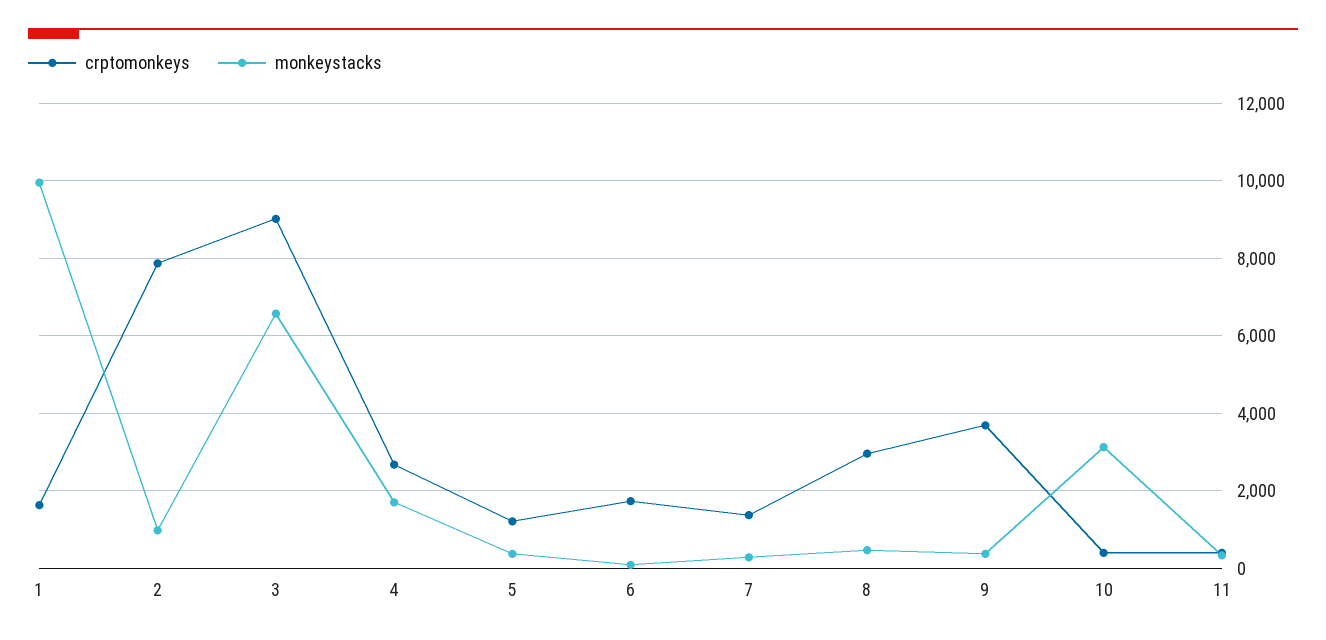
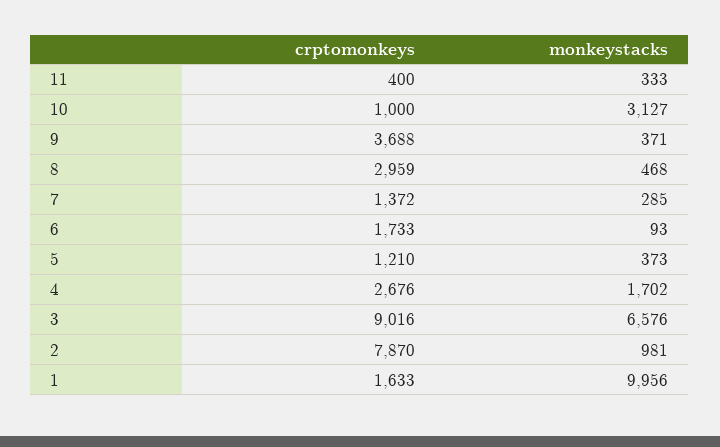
  {
    "crptomonkeys": {
      "1": 1633,
      "2": 7870,
      "3": 9016,
      "4": 2676,
      "5": 1210,
      "6": 1733,
      "7": 1372,
      "8": 2959,
      "9": 3688,
-     "10": 400,
+     "10": 1000,
      "11": 400
    },
    "monkeystacks": {
      "1": 9956,
      "2": 981,
      "3": 6576,
      "4": 1702,
      "5": 373,
      "6": 93,
      "7": 285,
      "8": 468,
      "9": 371,
      "10": 3127,
      "11": 333
    }
  }

